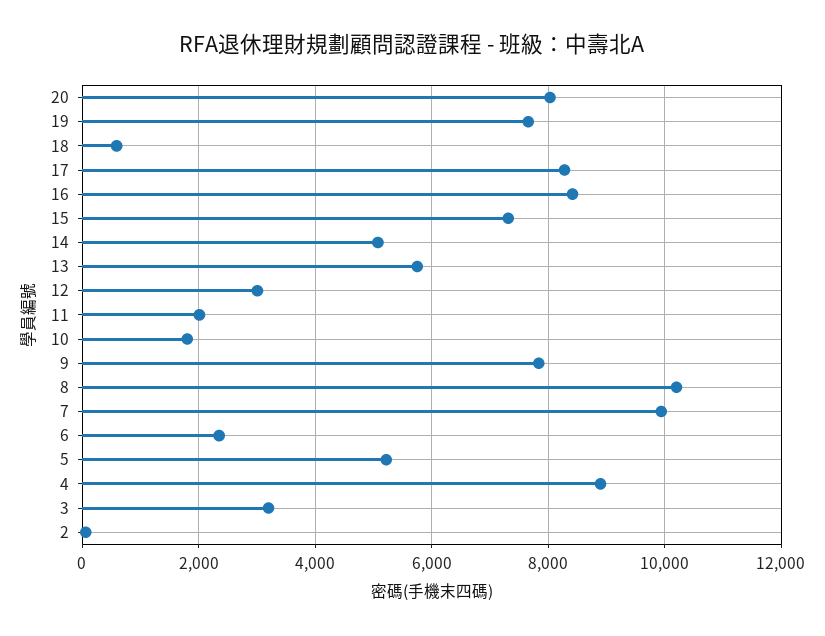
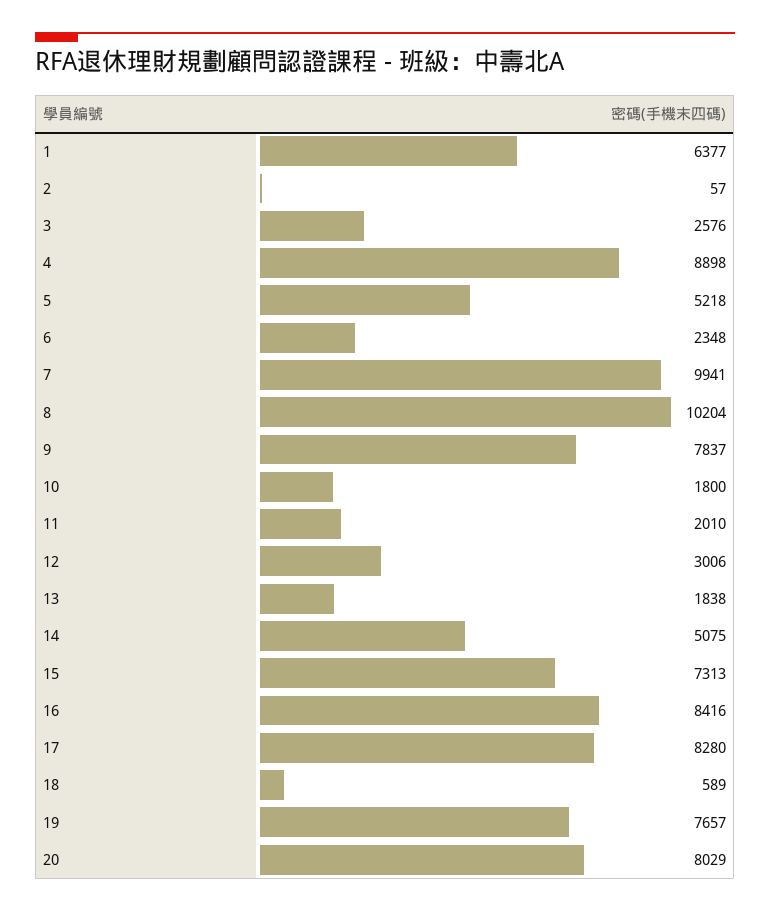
  {
    "20": 8029,
    "19": 7657,
    "18": 589,
    "17": 8280,
    "16": 8416,
    "15": 7313,
    "14": 5075,
-   "13": 5800,
+   "13": 1838,
    "12": 3006,
    "11": 2010,
    "10": 1800,
    "9": 7837,
    "8": 10204,
    "7": 9941,
    "6": 2348,
    "5": 5218,
    "4": 8898,
-   "3": 3200,
+   "3": 2576,
-   "2": 57
+   "2": 57,
+   "1": 6377
  }

